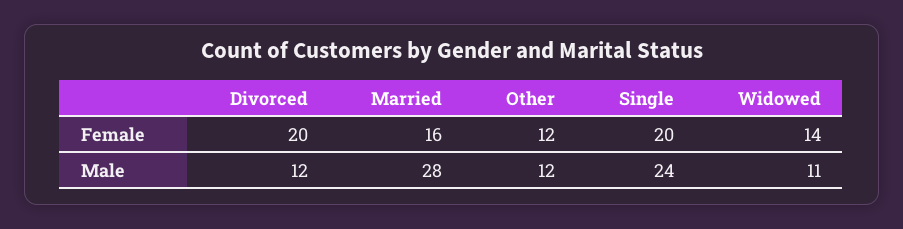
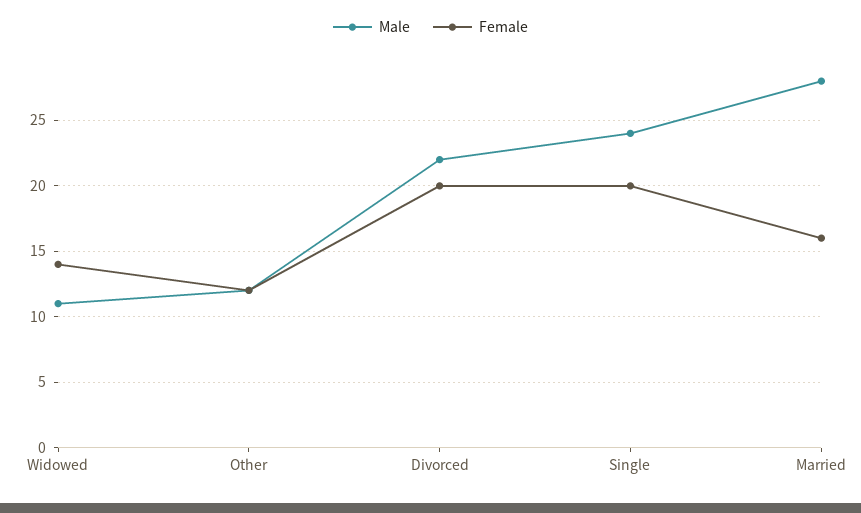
  {
    "Female": {
      "Divorced": 20,
      "Married": 16,
      "Other": 12,
      "Single": 20,
      "Widowed": 14
    },
    "Male": {
-     "Divorced": 12,
+     "Divorced": 22,
      "Married": 28,
      "Other": 12,
      "Single": 24,
      "Widowed": 11
    }
  }

